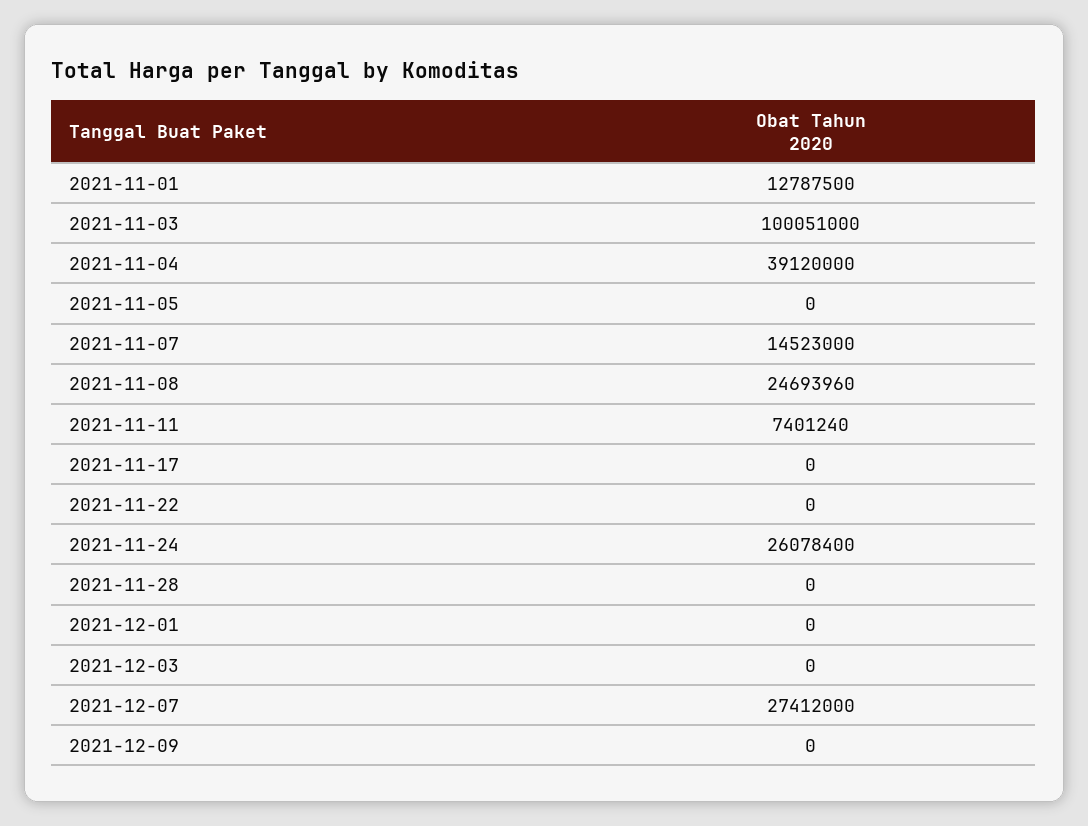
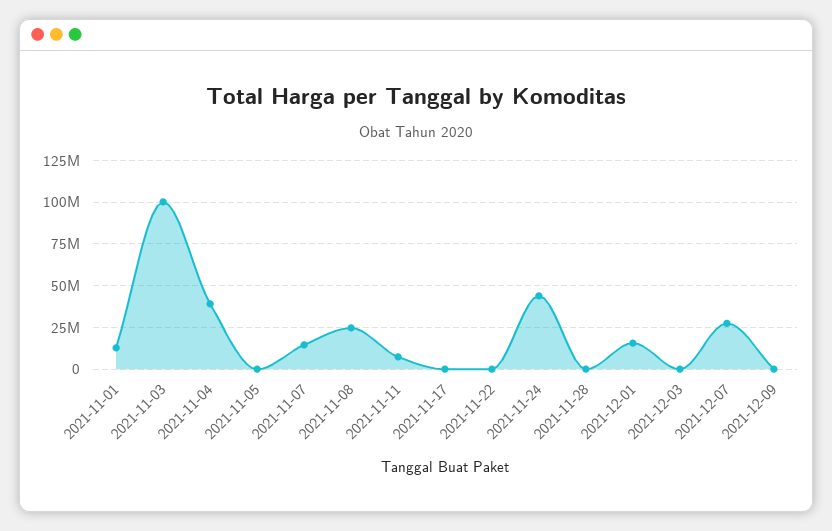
  {
    "2021-11-01": 12787500,
    "2021-11-03": 100051000,
    "2021-11-04": 39120000,
    "2021-11-05": 0,
    "2021-11-07": 14523000,
    "2021-11-08": 24693960,
    "2021-11-11": 7401240,
    "2021-11-17": 0,
    "2021-11-22": 0,
-   "2021-11-24": 26078400,
+   "2021-11-24": 45000000,
    "2021-11-28": 0,
-   "2021-12-01": 0,
+   "2021-12-01": 15000000,
    "2021-12-03": 0,
    "2021-12-07": 27412000,
    "2021-12-09": 0
  }

